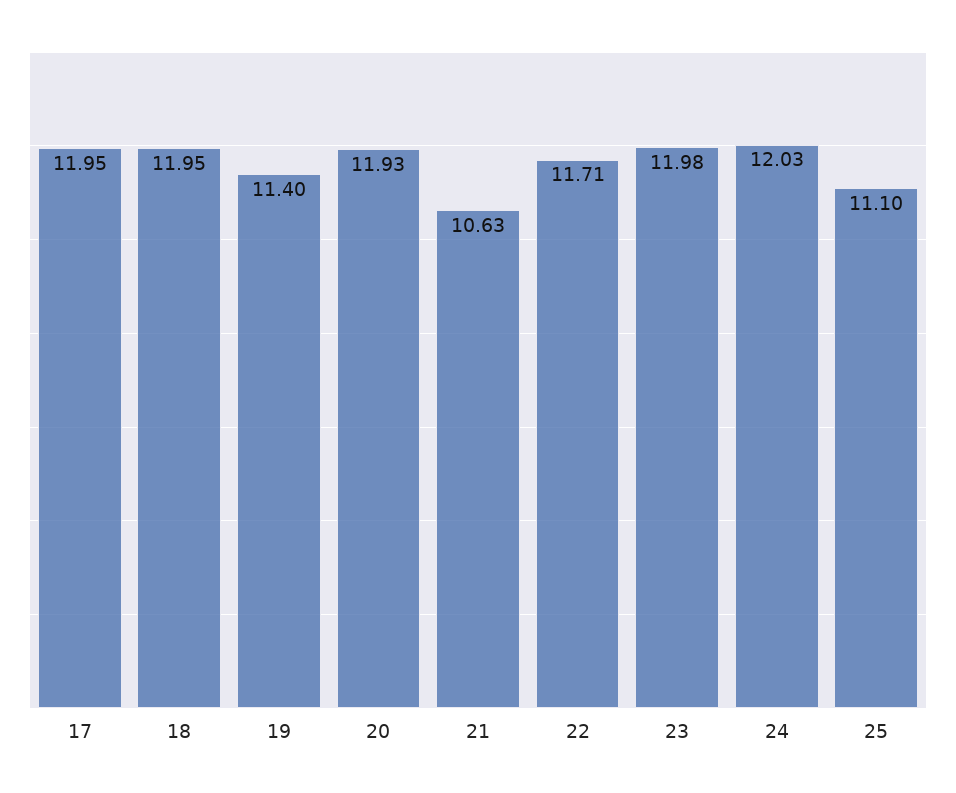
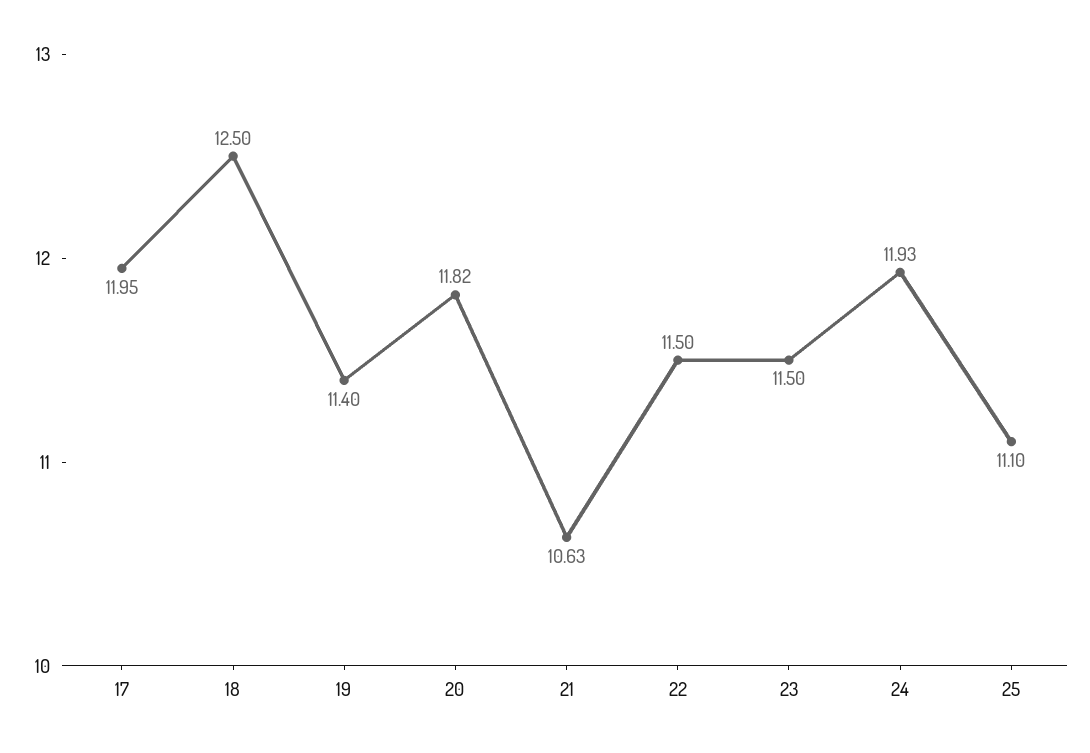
  {
    "17": 11.95,
-   "18": 11.95,
+   "18": 12.5,
    "19": 11.4,
-   "20": 11.93,
+   "20": 11.82,
    "21": 10.63,
-   "22": 11.71,
+   "22": 11.5,
-   "23": 11.98,
+   "23": 11.5,
-   "24": 12.03,
+   "24": 11.93,
    "25": 11.1
  }

